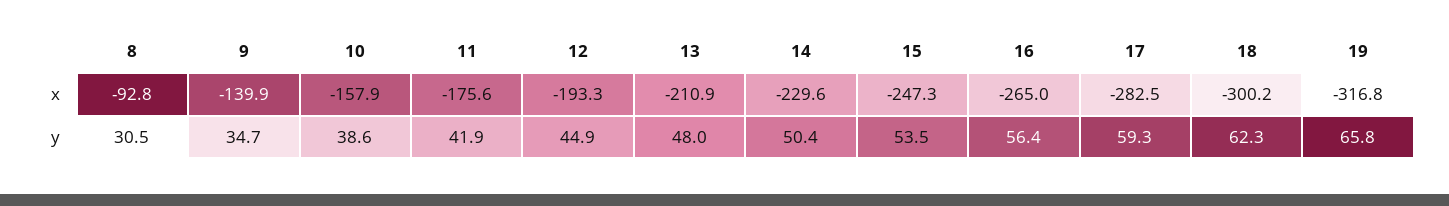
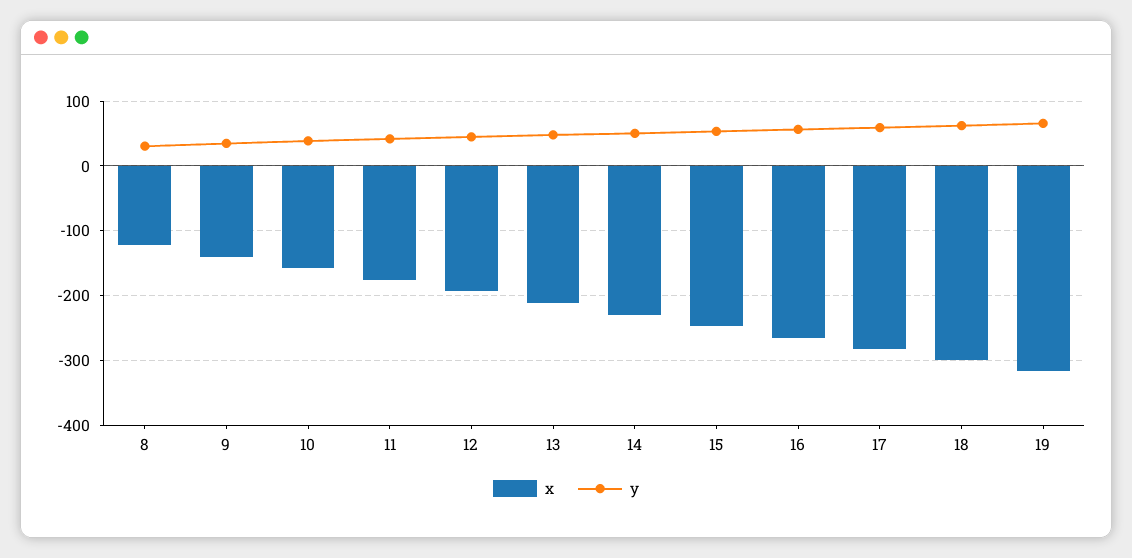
  {
    "x": {
-     "8": -92.8,
+     "8": -120,
      "9": -139.9,
      "10": -157.9,
      "11": -175.6,
      "12": -193.3,
      "13": -210.9,
      "14": -229.6,
      "15": -247.3,
      "16": -265,
      "17": -282.5,
      "18": -300.2,
      "19": -316.8
    },
    "y": {
      "8": 30.5,
      "9": 34.7,
      "10": 38.6,
      "11": 41.9,
      "12": 44.9,
      "13": 48,
      "14": 50.4,
      "15": 53.5,
      "16": 56.4,
      "17": 59.3,
      "18": 62.3,
      "19": 65.8
    }
  }

